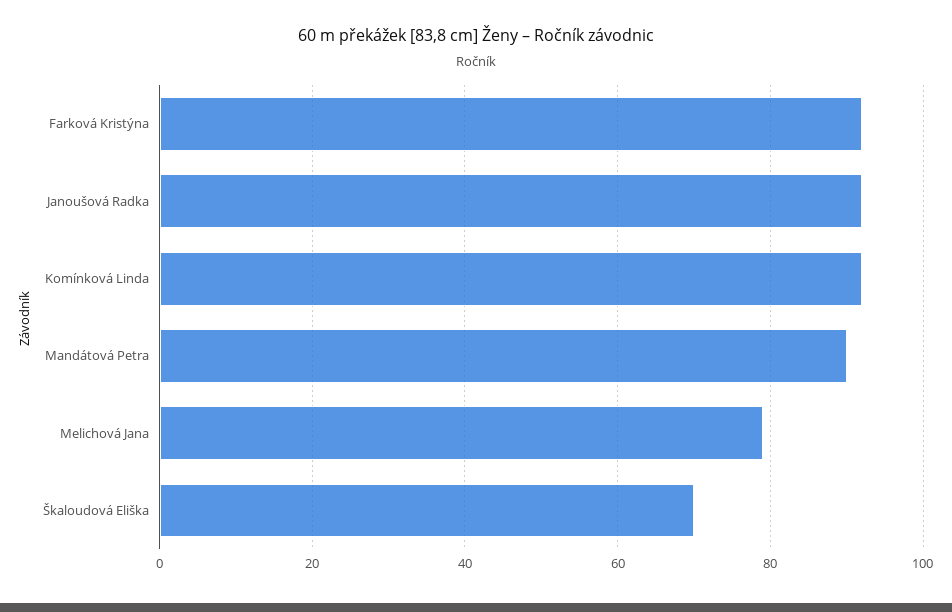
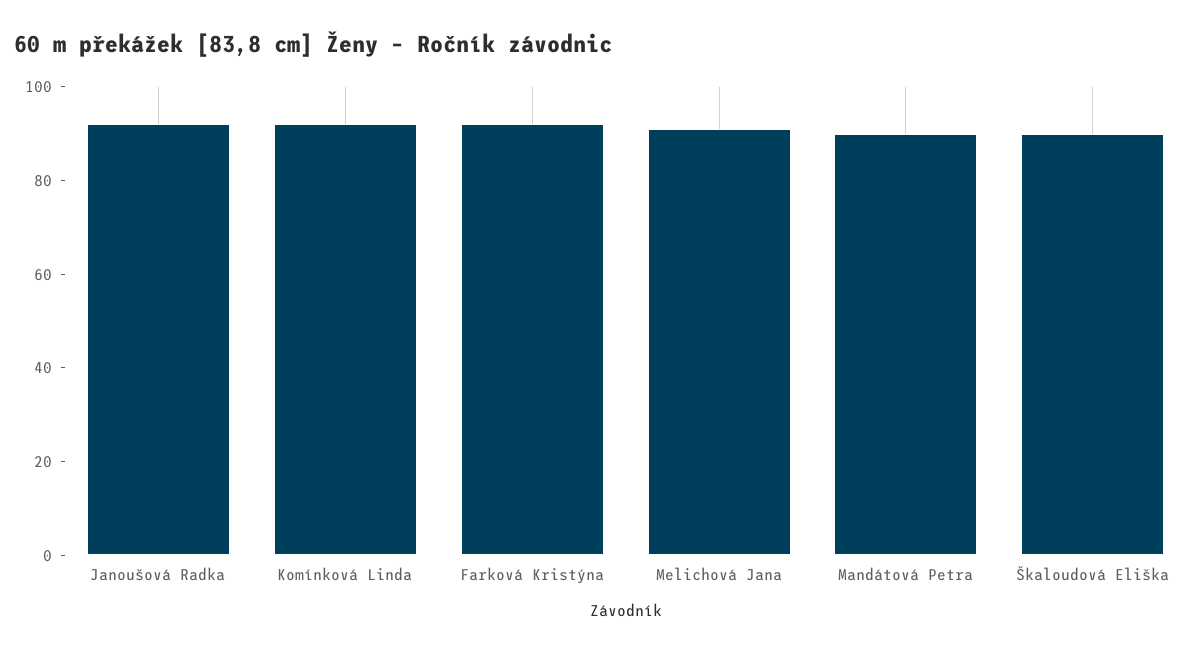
  {
    "Farková Kristýna": 90,
    "Janoušová Radka": 90,
    "Komínková Linda": 90,
    "Mandátová Petra": 90,
-   "Melichová Jana": 80,
+   "Melichová Jana": 90,
-   "Škaloudová Eliška": 70
+   "Škaloudová Eliška": 90
  }

